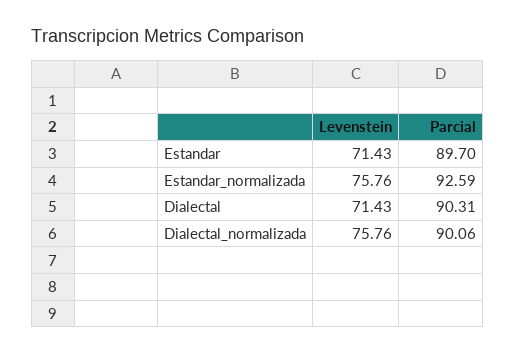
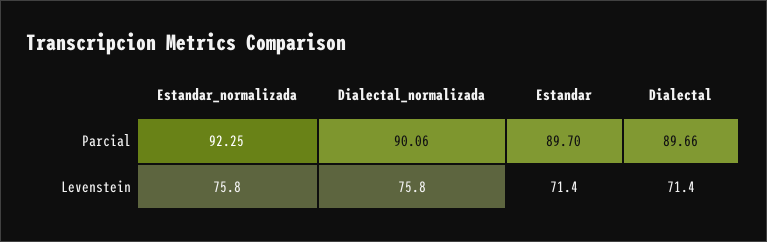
  {
    "Levenstein": {
      "Estandar": 71.43,
      "Estandar_normalizada": 75.76,
      "Dialectal": 71.43,
      "Dialectal_normalizada": 75.76
    },
    "Parcial": {
      "Estandar": 89.7,
-     "Estandar_normalizada": 92.59,
+     "Estandar_normalizada": 92.25,
-     "Dialectal": 90.31,
+     "Dialectal": 89.66,
      "Dialectal_normalizada": 90.06
    }
  }

